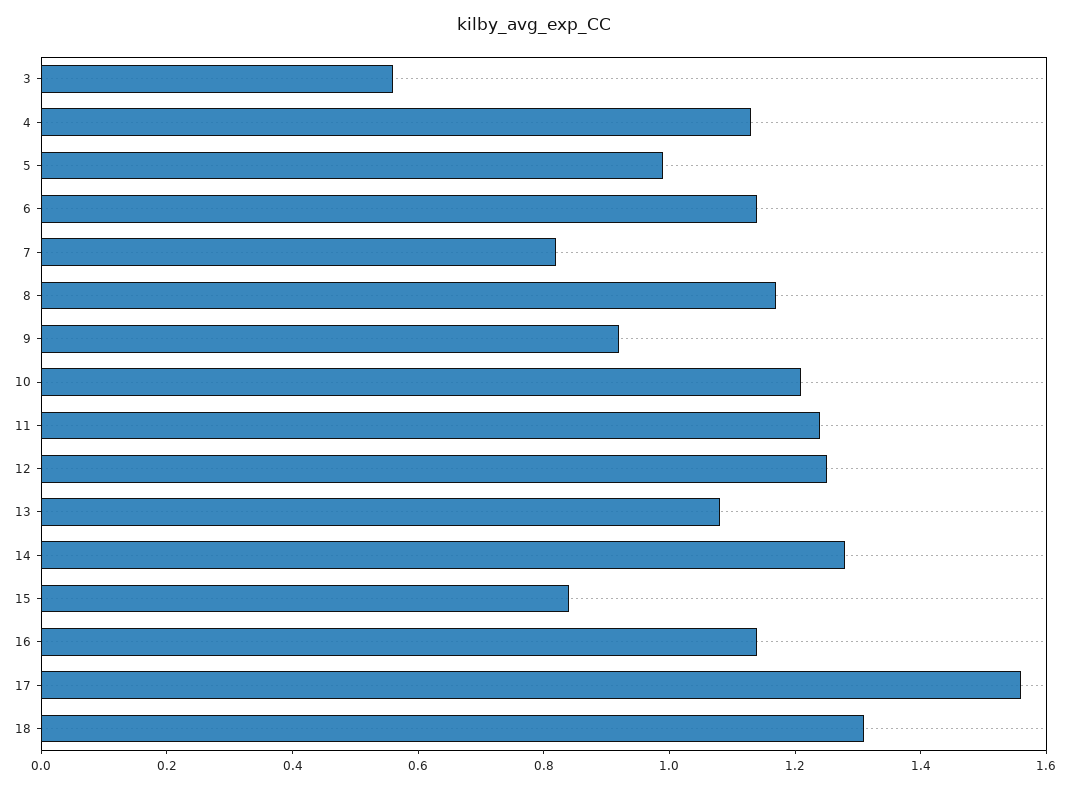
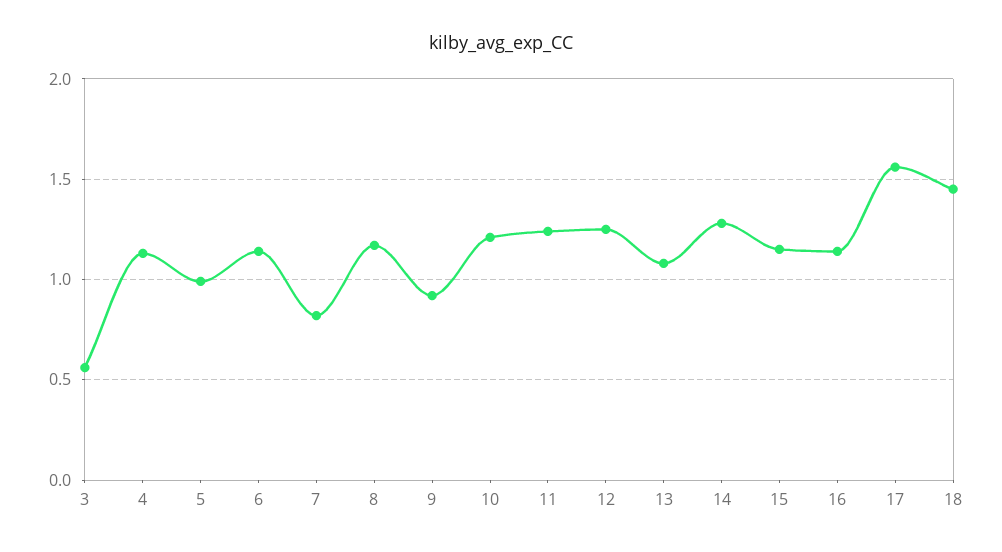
  {
    "3": 0.55,
    "4": 1.15,
    "5": 1,
    "6": 1.15,
    "7": 0.8,
    "8": 1.15,
    "9": 0.9,
    "10": 1.2,
    "11": 1.25,
    "12": 1.25,
    "13": 1.1,
    "14": 1.3,
-   "15": 0.85,
+   "15": 1.15,
    "16": 1.15,
    "17": 1.55,
-   "18": 1.3
+   "18": 1.45
  }

